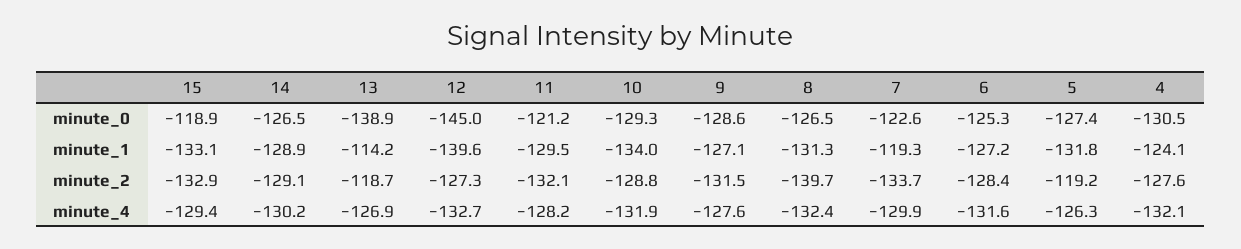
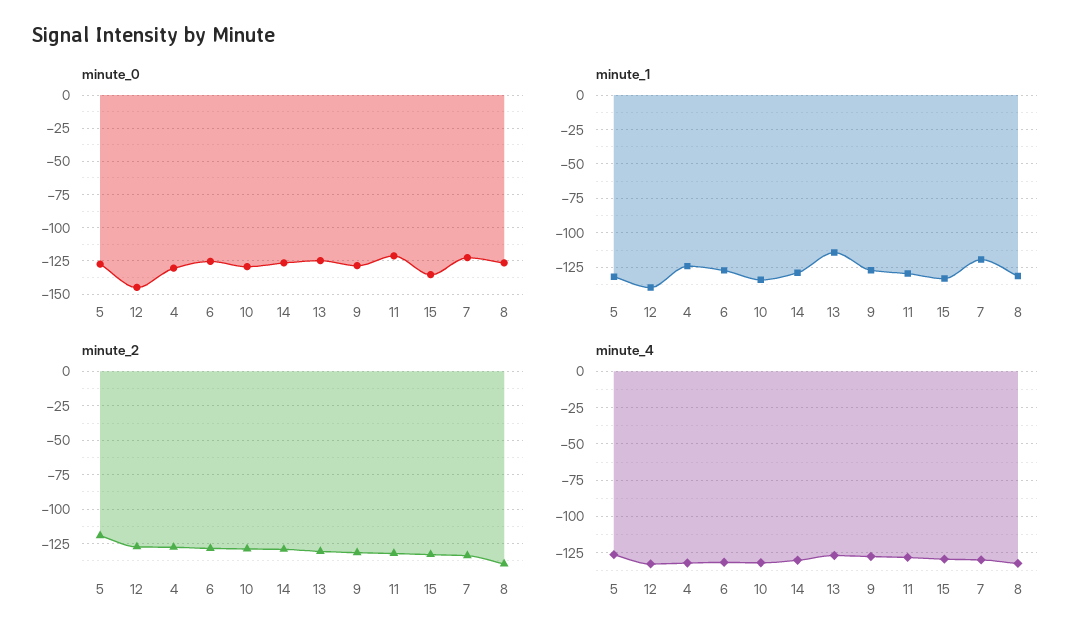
  {
    "minute_0": {
-     "15": -118.9,
+     "15": -135,
      "14": -126.5,
-     "13": -138.9,
+     "13": -125,
      "12": -145,
      "11": -121.2,
      "10": -129.3,
      "9": -128.6,
      "8": -126.5,
      "7": -122.6,
      "6": -125.3,
      "5": -127.4,
      "4": -130.5
    },
    "minute_1": {
      "15": -133.1,
      "14": -128.9,
      "13": -114.2,
      "12": -139.6,
      "11": -129.5,
      "10": -134,
      "9": -127.1,
      "8": -131.3,
      "7": -119.3,
      "6": -127.2,
      "5": -131.8,
      "4": -124.1
    },
    "minute_2": {
      "15": -132.9,
      "14": -129.1,
-     "13": -118.7,
+     "13": -130,
      "12": -127.3,
      "11": -132.1,
      "10": -128.8,
      "9": -131.5,
      "8": -139.7,
      "7": -133.7,
      "6": -128.4,
      "5": -119.2,
      "4": -127.6
    },
    "minute_4": {
      "15": -129.4,
      "14": -130.2,
      "13": -126.9,
      "12": -132.7,
      "11": -128.2,
      "10": -131.9,
      "9": -127.6,
      "8": -132.4,
      "7": -129.9,
      "6": -131.6,
      "5": -126.3,
      "4": -132.1
    }
  }

